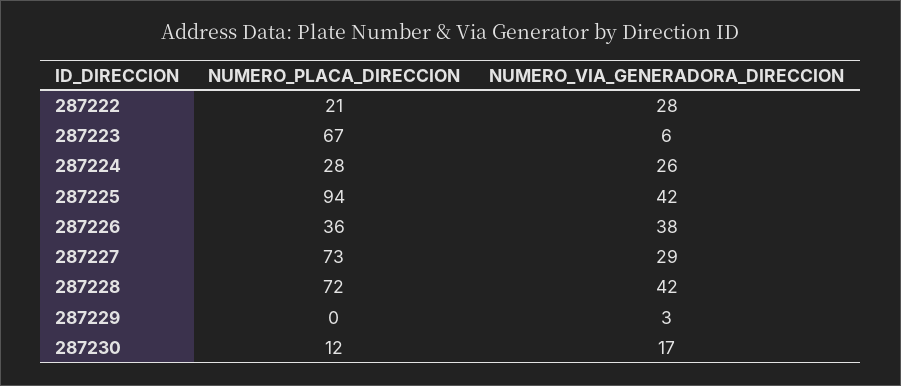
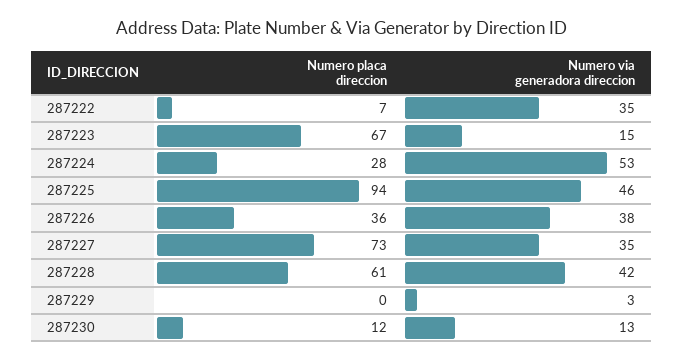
  {
    "NUMERO_PLACA_DIRECCION": {
-     "287222": 21,
+     "287222": 7,
      "287223": 67,
      "287224": 28,
      "287225": 94,
      "287226": 36,
      "287227": 73,
-     "287228": 72,
+     "287228": 61,
      "287229": 0,
      "287230": 12
    },
    "NUMERO_VIA_GENERADORA_DIRECCION": {
-     "287222": 28,
+     "287222": 35,
-     "287223": 6,
+     "287223": 15,
-     "287224": 26,
+     "287224": 53,
-     "287225": 42,
+     "287225": 46,
      "287226": 38,
-     "287227": 29,
+     "287227": 35,
      "287228": 42,
      "287229": 3,
-     "287230": 17
+     "287230": 13
    }
  }

